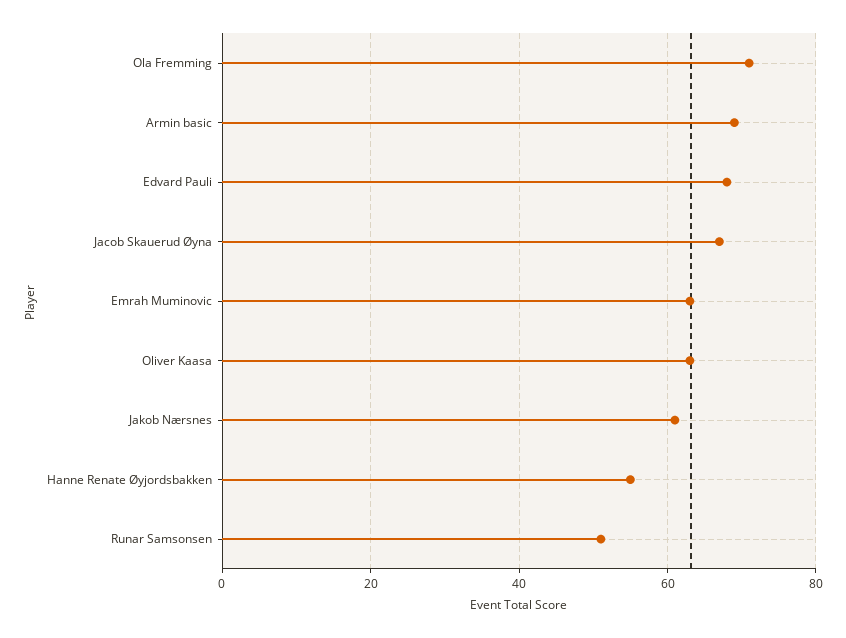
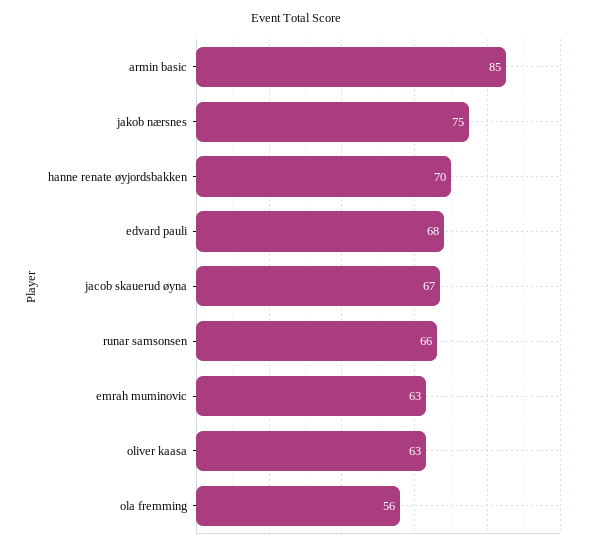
  {
-   "Ola Fremming": 70,
+   "Ola Fremming": 56,
-   "Armin basic": 70,
+   "Armin basic": 85,
    "Edvard Pauli": 68,
    "Jacob Skauerud Øyna": 67,
    "Emrah Muminovic": 63,
    "Oliver Kaasa": 63,
-   "Jakob Nærsnes": 60,
+   "Jakob Nærsnes": 75,
-   "Hanne Renate Øyjordsbakken": 55,
+   "Hanne Renate Øyjordsbakken": 70,
-   "Runar Samsonsen": 50
+   "Runar Samsonsen": 66
  }

